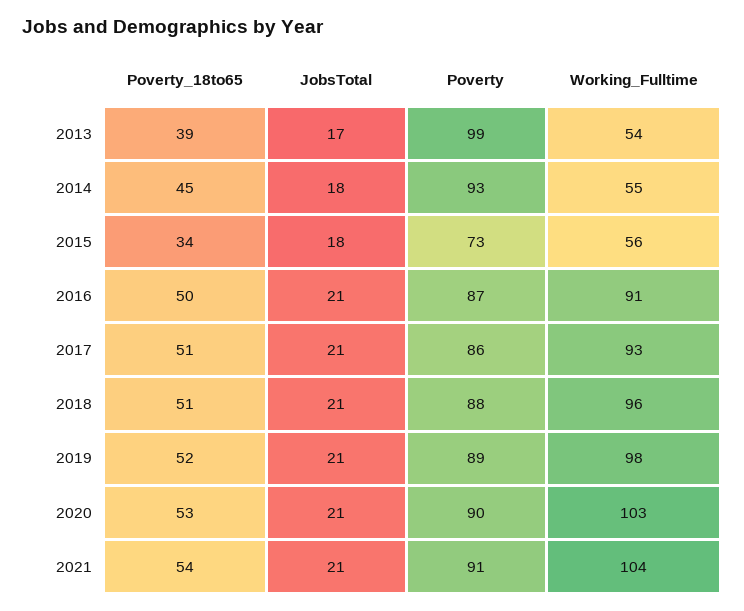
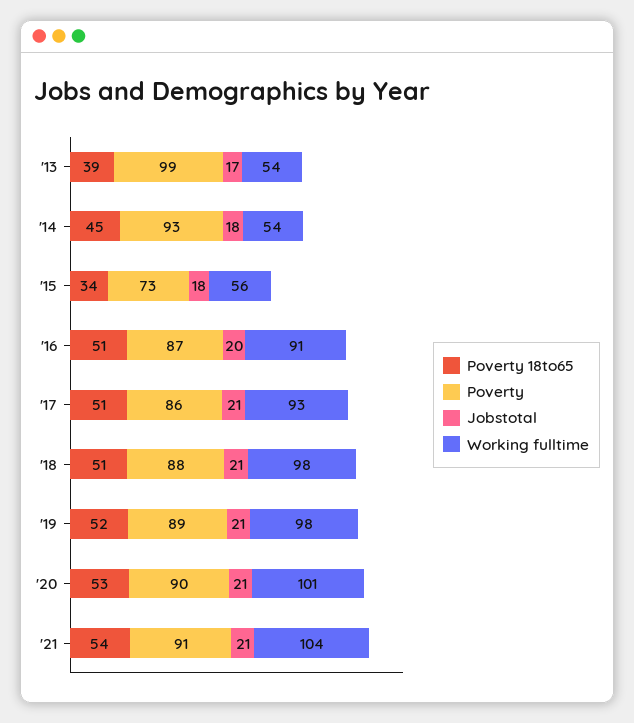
  {
    "Poverty_18to65": {
      "2013": 39,
      "2014": 45,
      "2015": 34,
-     "2016": 50,
+     "2016": 51,
      "2017": 51,
      "2018": 51,
      "2019": 52,
      "2020": 53,
      "2021": 54
    },
    "JobsTotal": {
      "2013": 17,
      "2014": 18,
      "2015": 18,
-     "2016": 21,
+     "2016": 20,
      "2017": 21,
      "2018": 21,
      "2019": 21,
      "2020": 21,
      "2021": 21
    },
    "Poverty": {
      "2013": 99,
      "2014": 93,
      "2015": 73,
      "2016": 87,
      "2017": 86,
      "2018": 88,
      "2019": 89,
      "2020": 90,
      "2021": 91
    },
    "Working_Fulltime": {
      "2013": 54,
-     "2014": 55,
+     "2014": 54,
      "2015": 56,
      "2016": 91,
      "2017": 93,
-     "2018": 96,
+     "2018": 98,
      "2019": 98,
-     "2020": 103,
+     "2020": 101,
      "2021": 104
    }
  }

